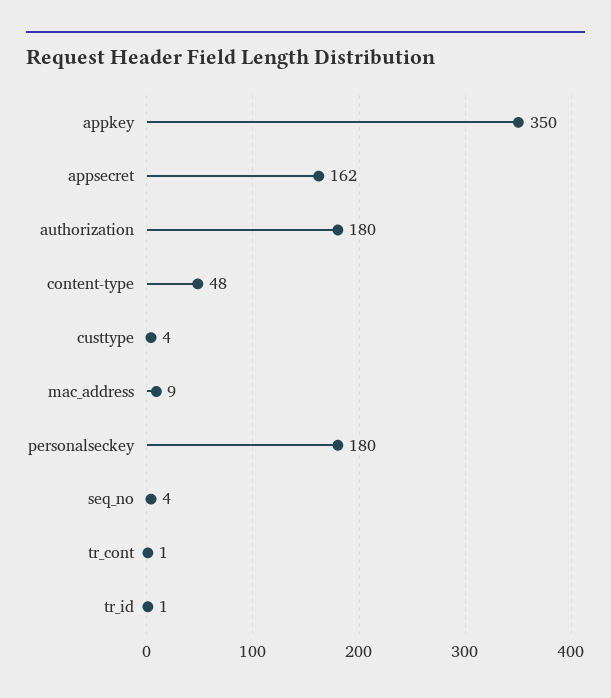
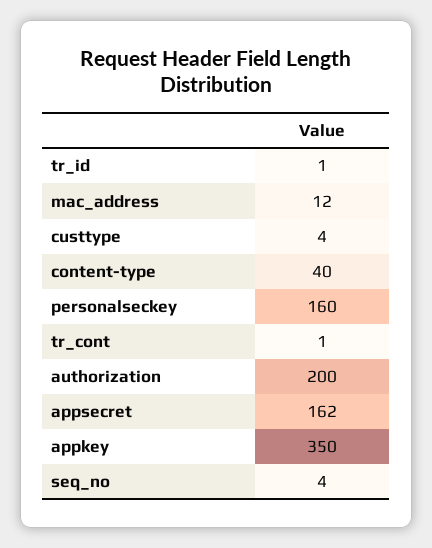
  {
    "appkey": 350,
    "appsecret": 162,
-   "authorization": 180,
+   "authorization": 200,
-   "content-type": 48,
+   "content-type": 40,
    "custtype": 4,
-   "mac_address": 9,
+   "mac_address": 12,
-   "personalseckey": 180,
+   "personalseckey": 160,
    "seq_no": 4,
    "tr_cont": 1,
    "tr_id": 1
  }

